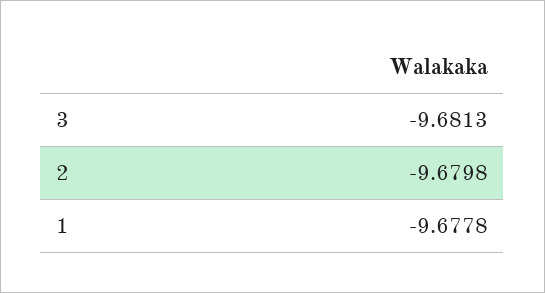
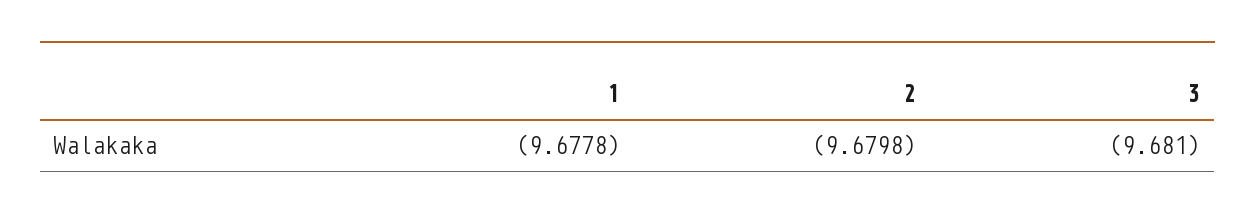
  {
-   "3": -9.6813,
+   "3": -9.681,
    "2": -9.6798,
    "1": -9.6778
  }

